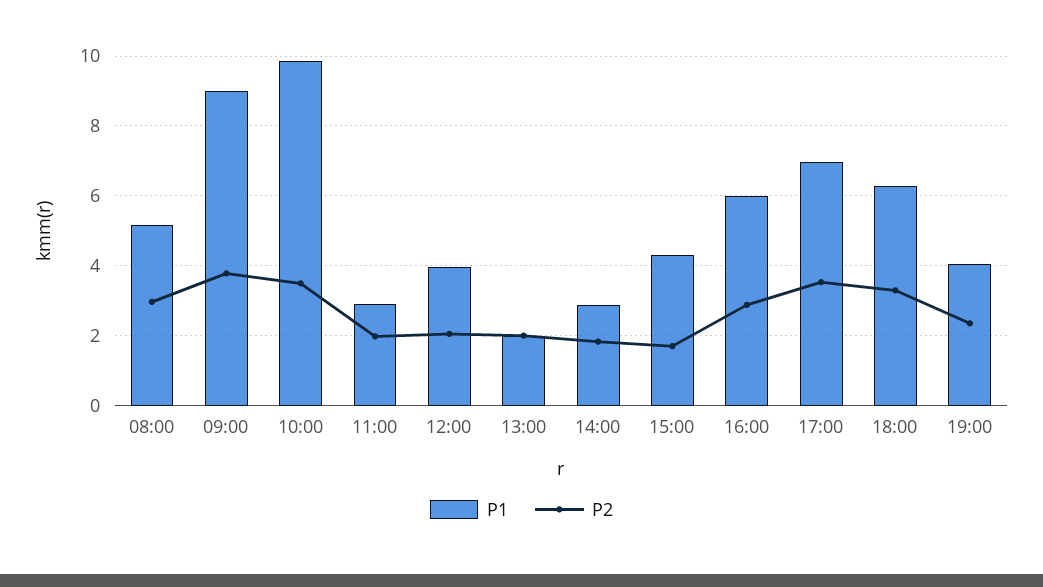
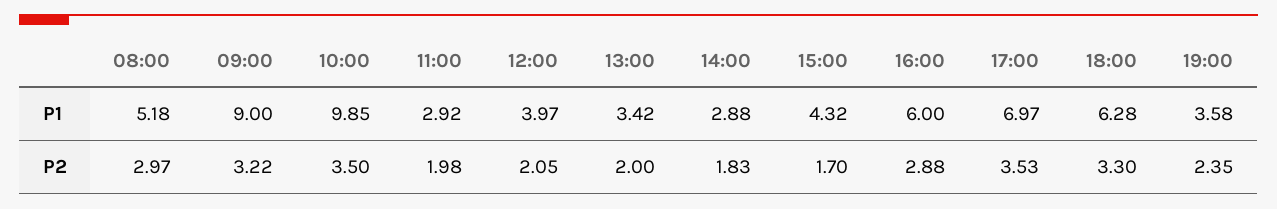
  {
    "P1": {
      "08:00": 5.18,
      "09:00": 9,
      "10:00": 9.85,
      "11:00": 2.92,
      "12:00": 3.97,
-     "13:00": 2,
+     "13:00": 3.42,
      "14:00": 2.88,
      "15:00": 4.32,
      "16:00": 6,
      "17:00": 6.97,
      "18:00": 6.28,
-     "19:00": 4
+     "19:00": 3.58
    },
    "P2": {
      "08:00": 2.97,
-     "09:00": 3.8,
+     "09:00": 3.22,
      "10:00": 3.5,
      "11:00": 1.98,
      "12:00": 2.05,
      "13:00": 2,
      "14:00": 1.83,
      "15:00": 1.7,
      "16:00": 2.88,
      "17:00": 3.53,
      "18:00": 3.3,
      "19:00": 2.35
    }
  }

